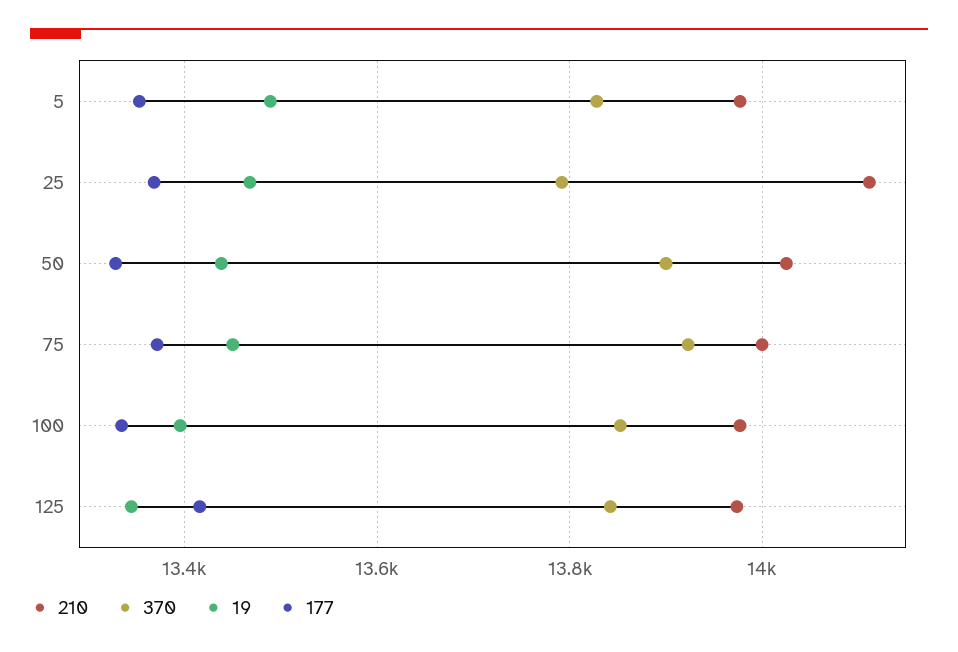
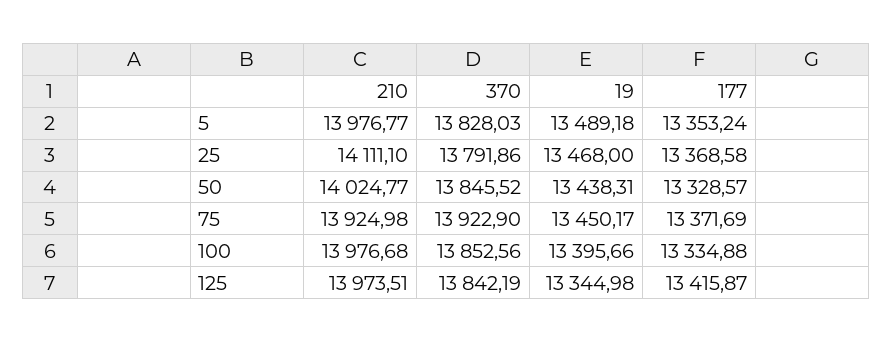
  {
    "210": {
      "5": 13976.77,
      "25": 14111.1,
      "50": 14024.77,
-     "75": 14000,
+     "75": 13924.98,
      "100": 13976.68,
      "125": 13973.51
    },
    "370": {
      "5": 13828.03,
      "25": 13791.86,
-     "50": 13900,
+     "50": 13845.52,
      "75": 13922.9,
      "100": 13852.56,
      "125": 13842.19
    },
    "19": {
      "5": 13489.18,
      "25": 13468,
      "50": 13438.31,
      "75": 13450.17,
      "100": 13395.66,
      "125": 13344.98
    },
    "177": {
      "5": 13353.24,
      "25": 13368.58,
      "50": 13328.57,
      "75": 13371.69,
      "100": 13334.88,
      "125": 13415.87
    }
  }

